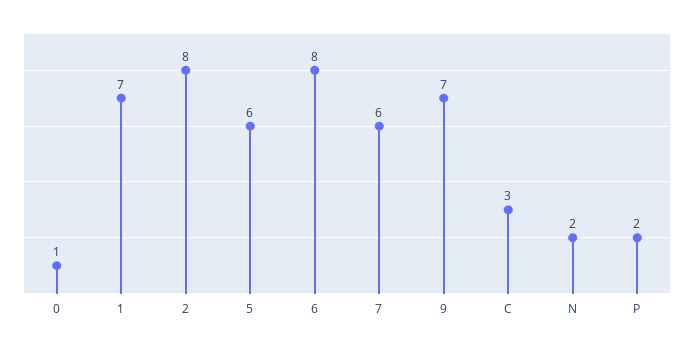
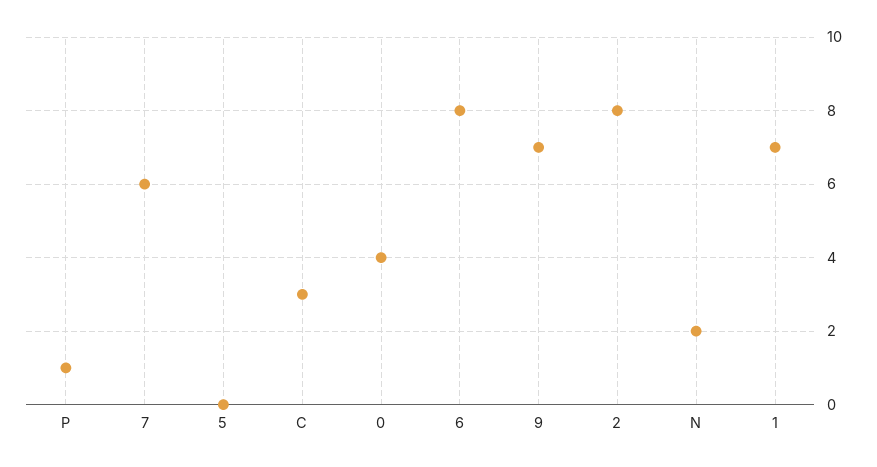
  {
-   "0": 1,
+   "0": 4,
    "1": 7,
    "2": 8,
-   "5": 6,
+   "5": 0,
    "6": 8,
    "7": 6,
    "9": 7,
    "C": 3,
    "N": 2,
-   "P": 2
+   "P": 1
  }

